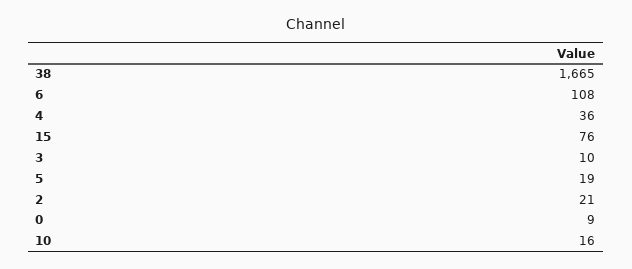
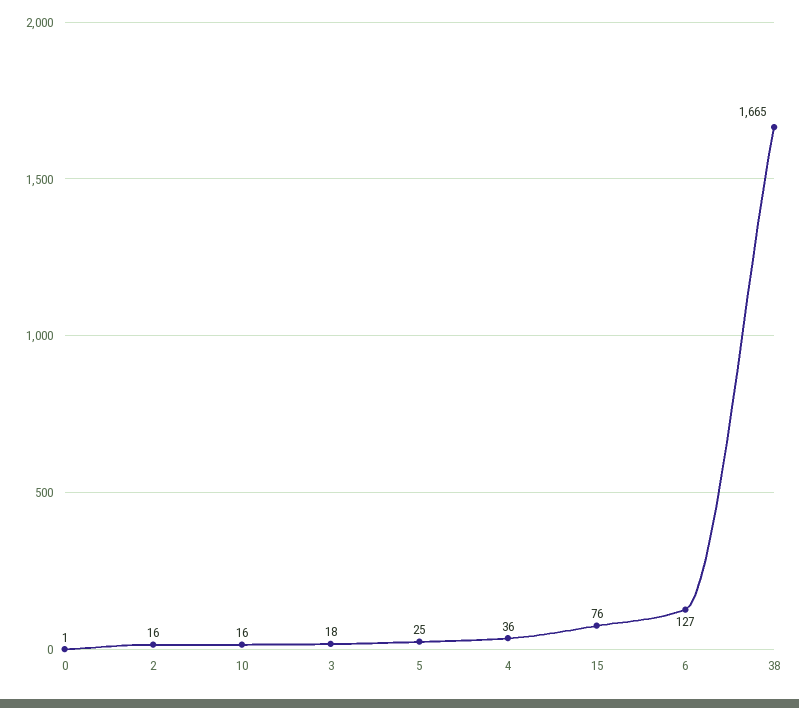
  {
    "38": 1665,
-   "6": 108,
+   "6": 127,
    "4": 36,
    "15": 76,
-   "3": 10,
+   "3": 18,
-   "5": 19,
+   "5": 25,
-   "2": 21,
+   "2": 16,
-   "0": 9,
+   "0": 1,
    "10": 16
  }

